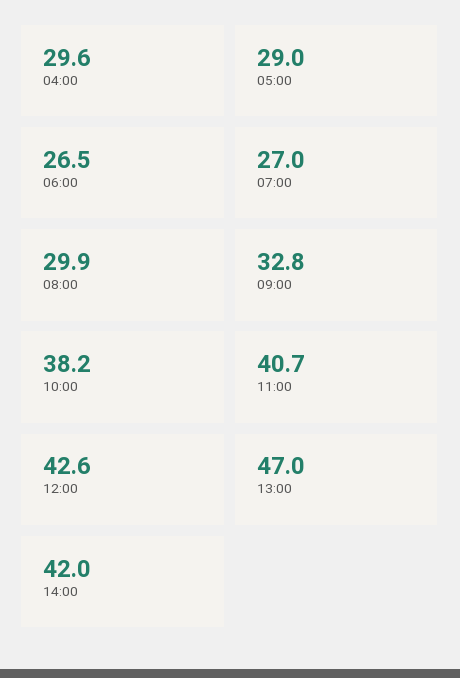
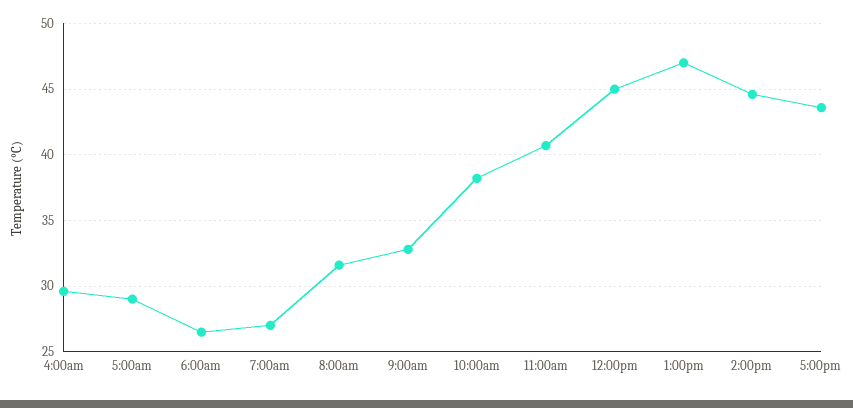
  {
    "04:00": 29.6,
    "05:00": 29,
    "06:00": 26.5,
    "07:00": 27,
-   "08:00": 29.9,
+   "08:00": 31.5,
    "09:00": 32.8,
    "10:00": 38.2,
    "11:00": 40.7,
-   "12:00": 42.6,
+   "12:00": 45,
    "13:00": 47,
-   "14:00": 42
+   "14:00": 44.5,
+   "5:00pm": 43.5
  }

